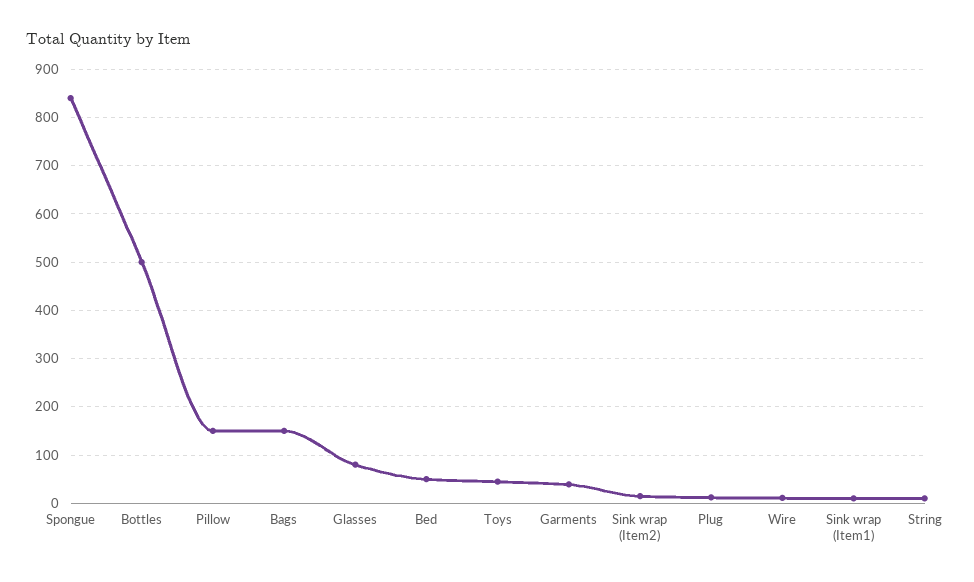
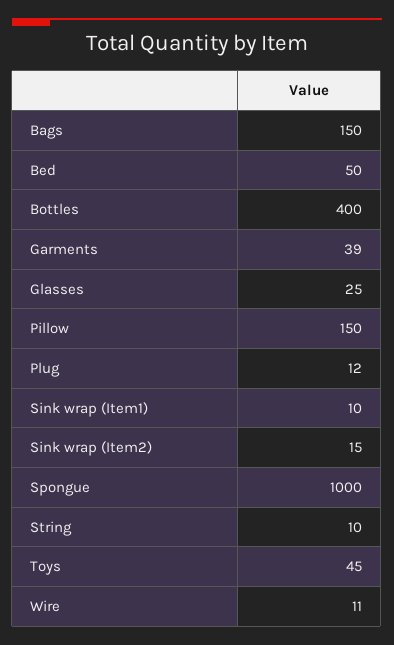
  {
-   "Spongue": 840,
+   "Spongue": 1000,
-   "Bottles": 500,
+   "Bottles": 400,
    "Pillow": 150,
    "Bags": 150,
-   "Glasses": 80,
+   "Glasses": 25,
    "Bed": 50,
    "Toys": 45,
    "Garments": 39,
    "Sink wrap (Item2)": 15,
    "Plug": 12,
    "Wire": 11,
    "Sink wrap (Item1)": 10,
    "String": 10
  }

